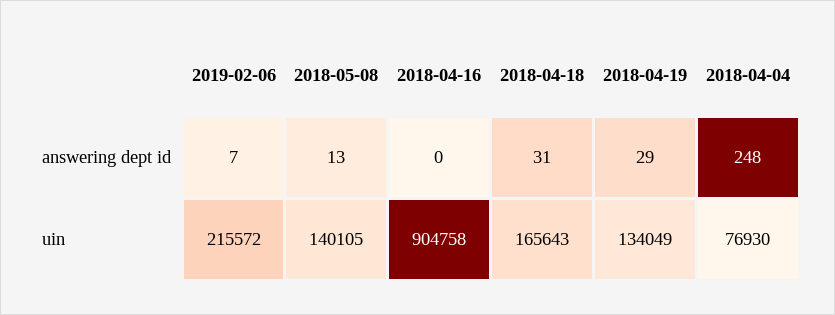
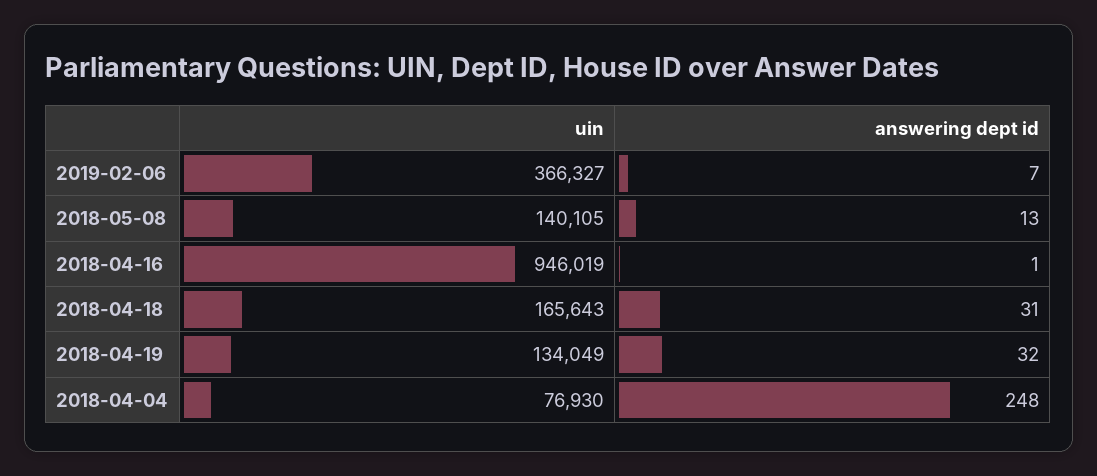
  {
    "2019-02-06": {
      "answering dept id": 7,
-     "uin": 215572
+     "uin": 366327
    },
    "2018-05-08": {
      "answering dept id": 13,
      "uin": 140105
    },
    "2018-04-16": {
-     "answering dept id": 0,
+     "answering dept id": 1,
-     "uin": 904758
+     "uin": 946019
    },
    "2018-04-18": {
      "answering dept id": 31,
      "uin": 165643
    },
    "2018-04-19": {
-     "answering dept id": 29,
+     "answering dept id": 32,
      "uin": 134049
    },
    "2018-04-04": {
      "answering dept id": 248,
      "uin": 76930
    }
  }

